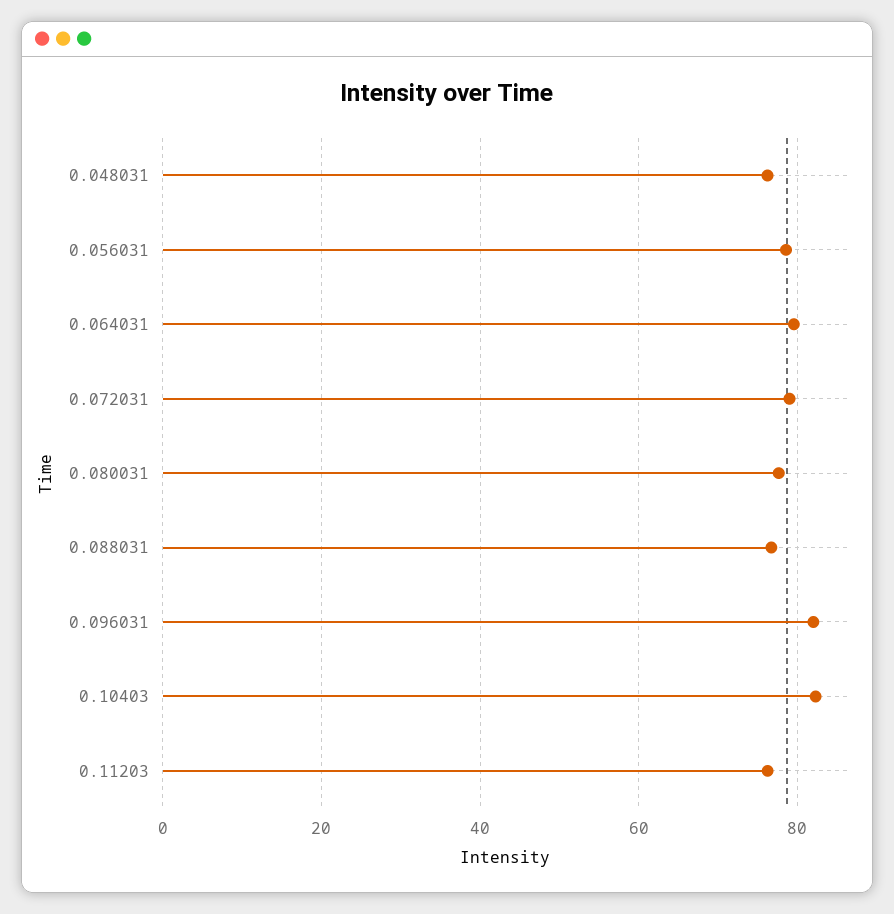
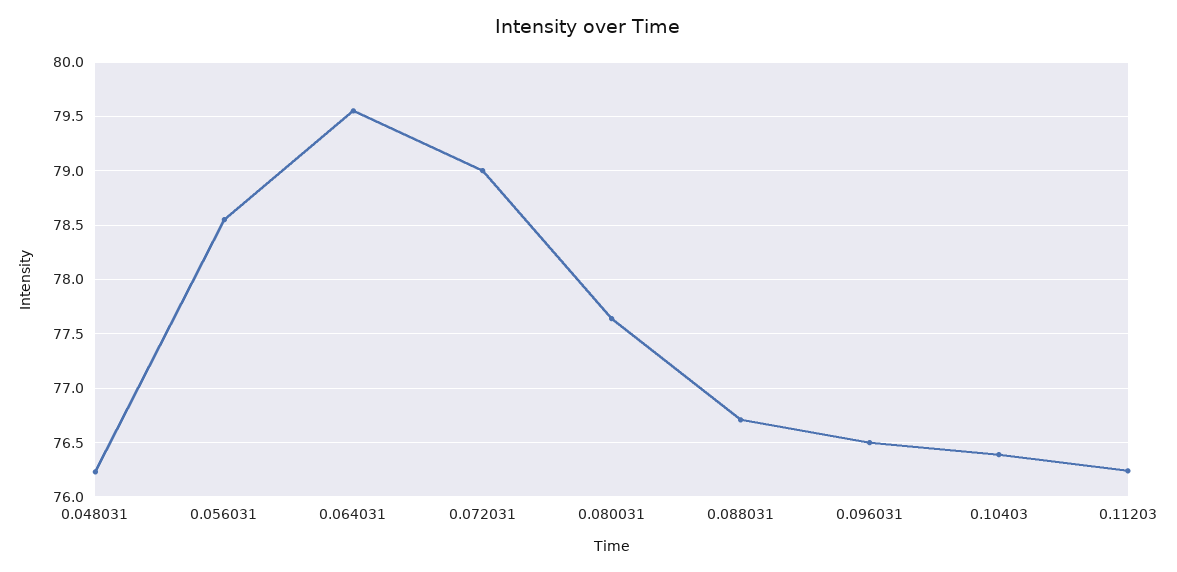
  {
    "0.048031": 76.2,
    "0.056031": 78.6,
    "0.064031": 79.6,
    "0.072031": 79,
    "0.080031": 77.6,
    "0.088031": 76.7,
-   "0.096031": 82,
+   "0.096031": 76.5,
-   "0.10403": 82,
+   "0.10403": 76.4,
    "0.11203": 76.2
  }

